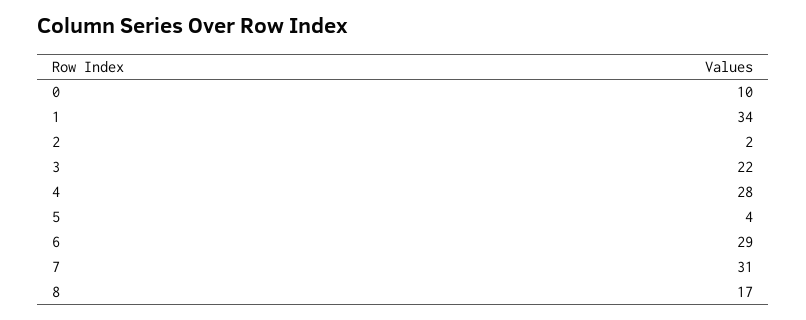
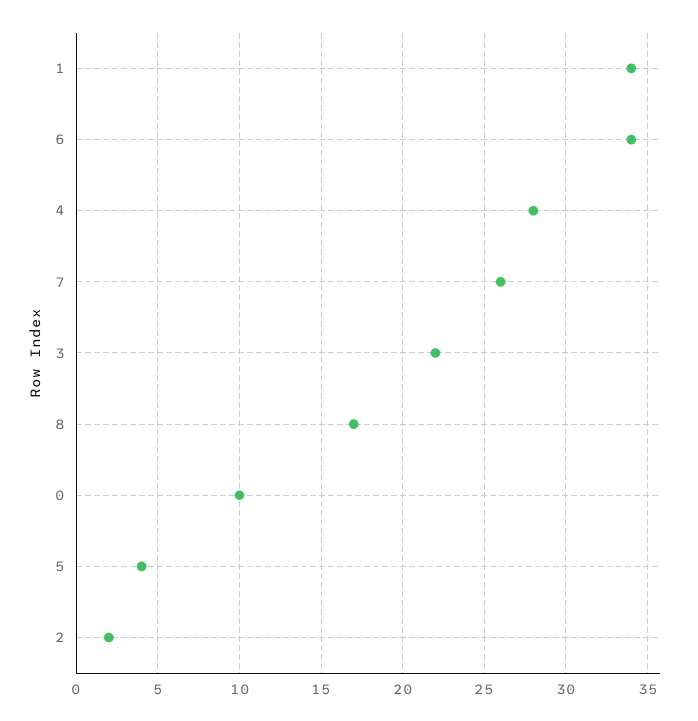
  {
    "0": 10,
    "1": 34,
    "2": 2,
    "3": 22,
    "4": 28,
    "5": 4,
-   "6": 29,
+   "6": 34,
-   "7": 31,
+   "7": 26,
    "8": 17
  }

